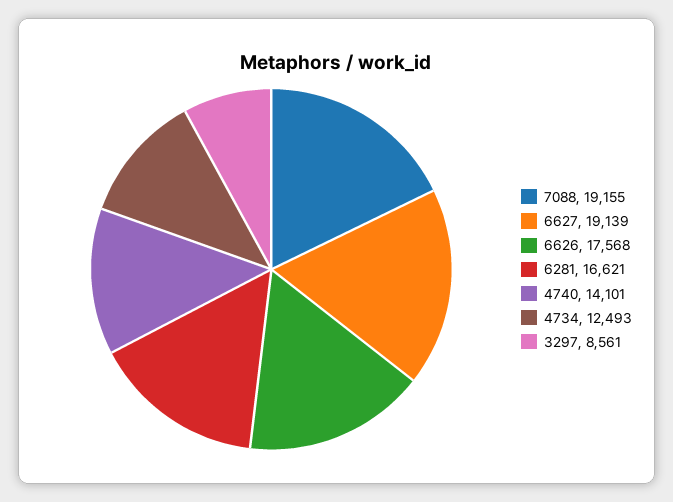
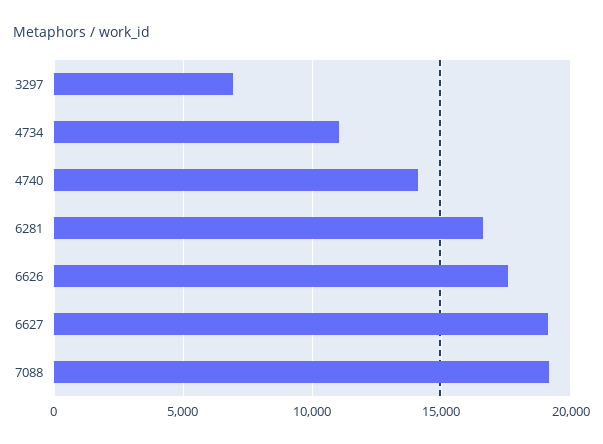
  {
    "7088": 19155,
    "6627": 19139,
    "6626": 17568,
    "6281": 16621,
    "4740": 14101,
-   "4734": 12493,
+   "4734": 11000,
-   "3297": 8561
+   "3297": 7000
  }

